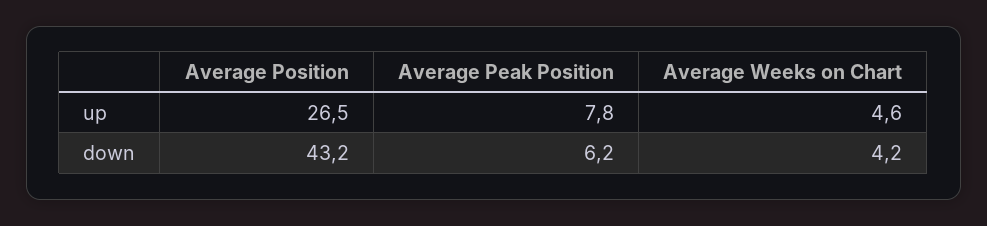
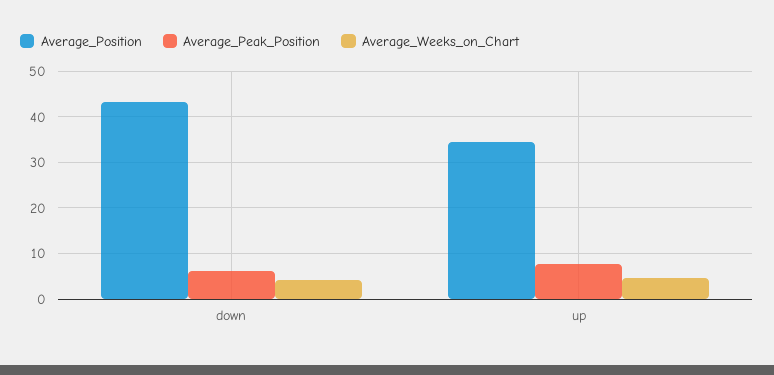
  {
    "Average Position": {
-     "up": 26.5,
+     "up": 34,
      "down": 43.2
    },
    "Average Peak Position": {
      "up": 7.8,
      "down": 6.2
    },
    "Average Weeks on Chart": {
      "up": 4.6,
      "down": 4.2
    }
  }

